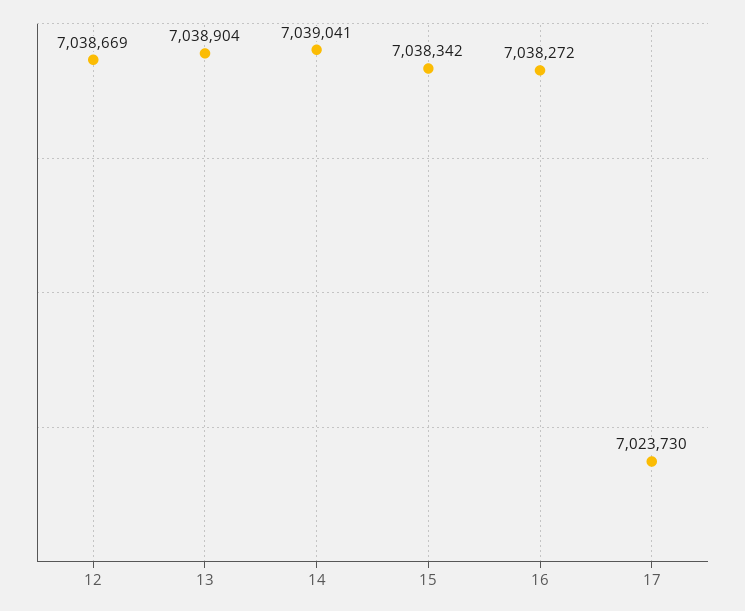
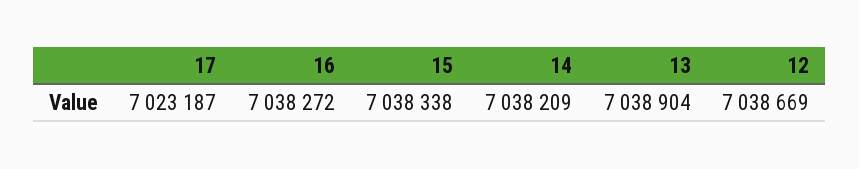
  {
    "12": 7038669,
    "13": 7038904,
-   "14": 7039041,
+   "14": 7038209,
-   "15": 7038342,
+   "15": 7038338,
    "16": 7038272,
-   "17": 7023730
+   "17": 7023187
  }

